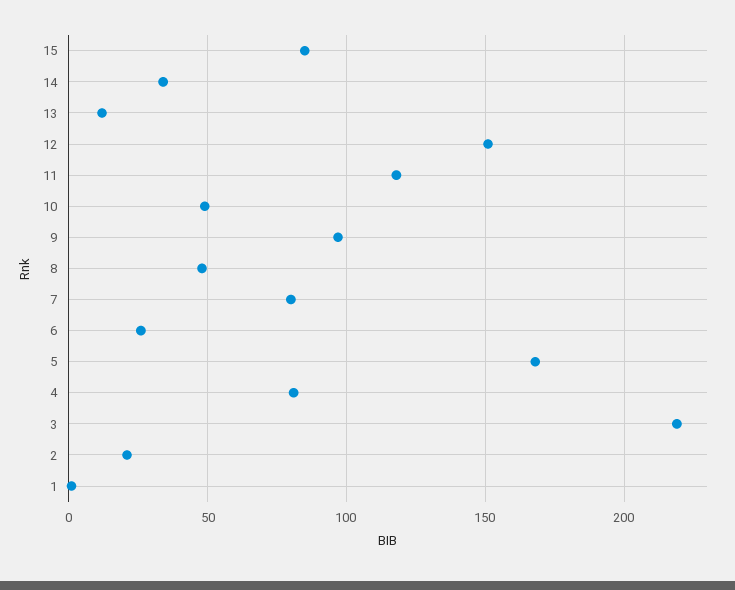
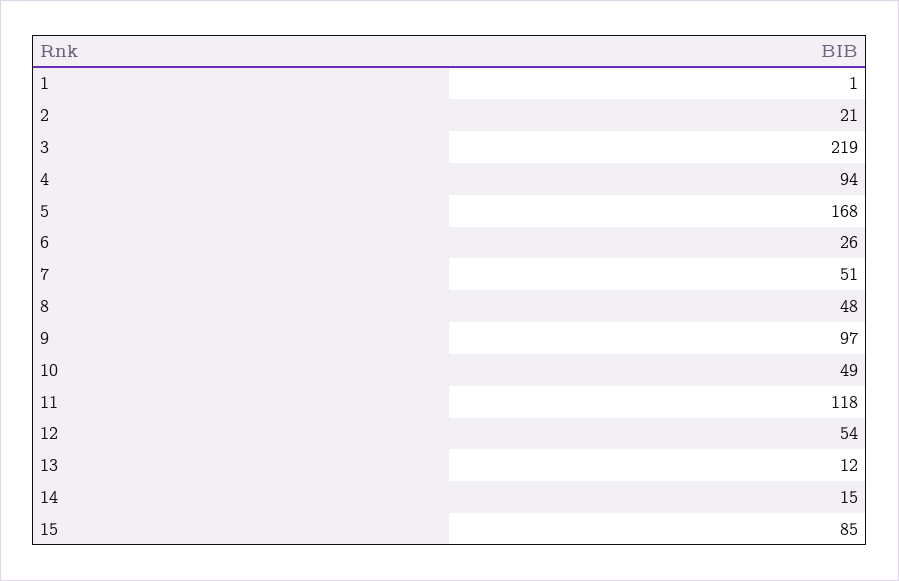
  {
    "15": 85,
-   "14": 35,
+   "14": 15,
    "13": 12,
-   "12": 150,
+   "12": 54,
    "11": 118,
    "10": 49,
    "9": 97,
    "8": 48,
-   "7": 80,
+   "7": 51,
    "6": 26,
    "5": 168,
-   "4": 80,
+   "4": 94,
    "3": 219,
    "2": 21,
    "1": 1
  }

